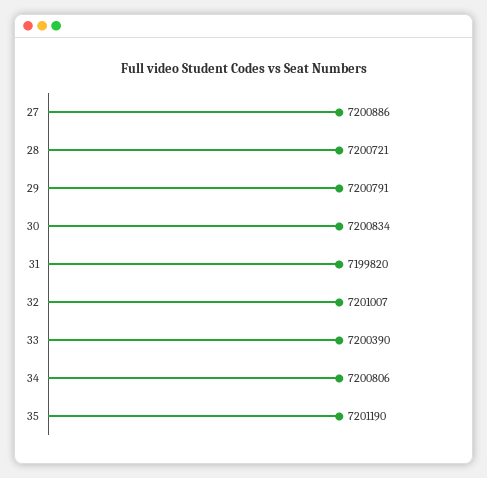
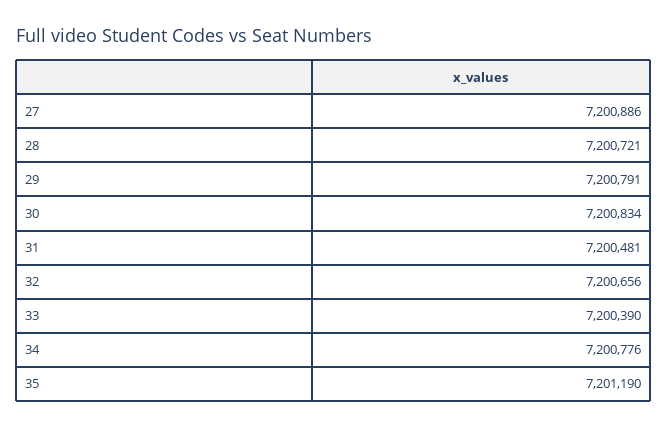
  {
    "27": 7200886,
    "28": 7200721,
    "29": 7200791,
    "30": 7200834,
-   "31": 7199820,
+   "31": 7200481,
-   "32": 7201007,
+   "32": 7200656,
    "33": 7200390,
-   "34": 7200806,
+   "34": 7200776,
    "35": 7201190
  }

